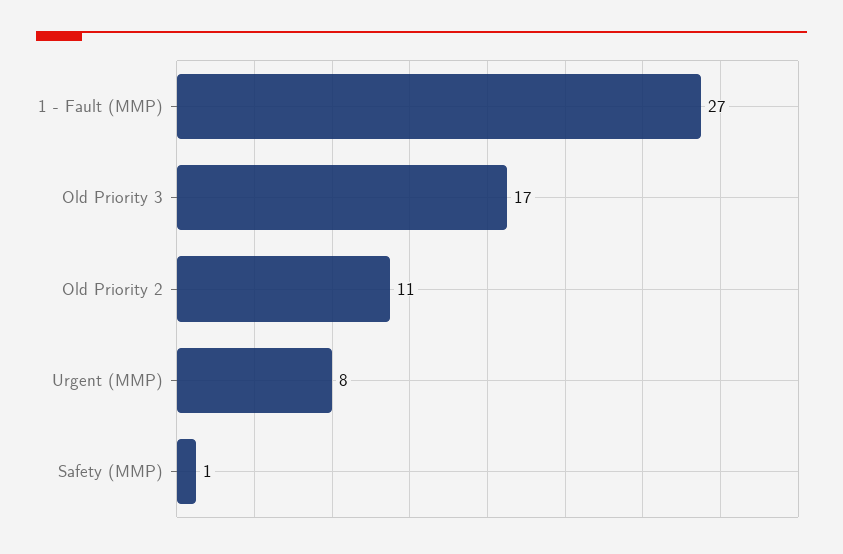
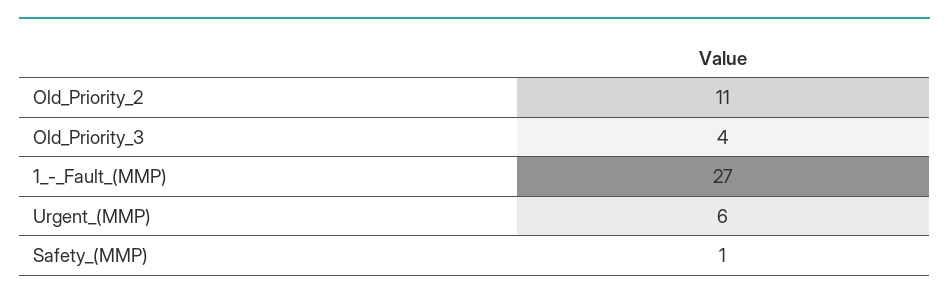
  {
    "1 - Fault (MMP)": 27,
-   "Old Priority 3": 17,
+   "Old Priority 3": 4,
    "Old Priority 2": 11,
-   "Urgent (MMP)": 8,
+   "Urgent (MMP)": 6,
    "Safety (MMP)": 1
  }

